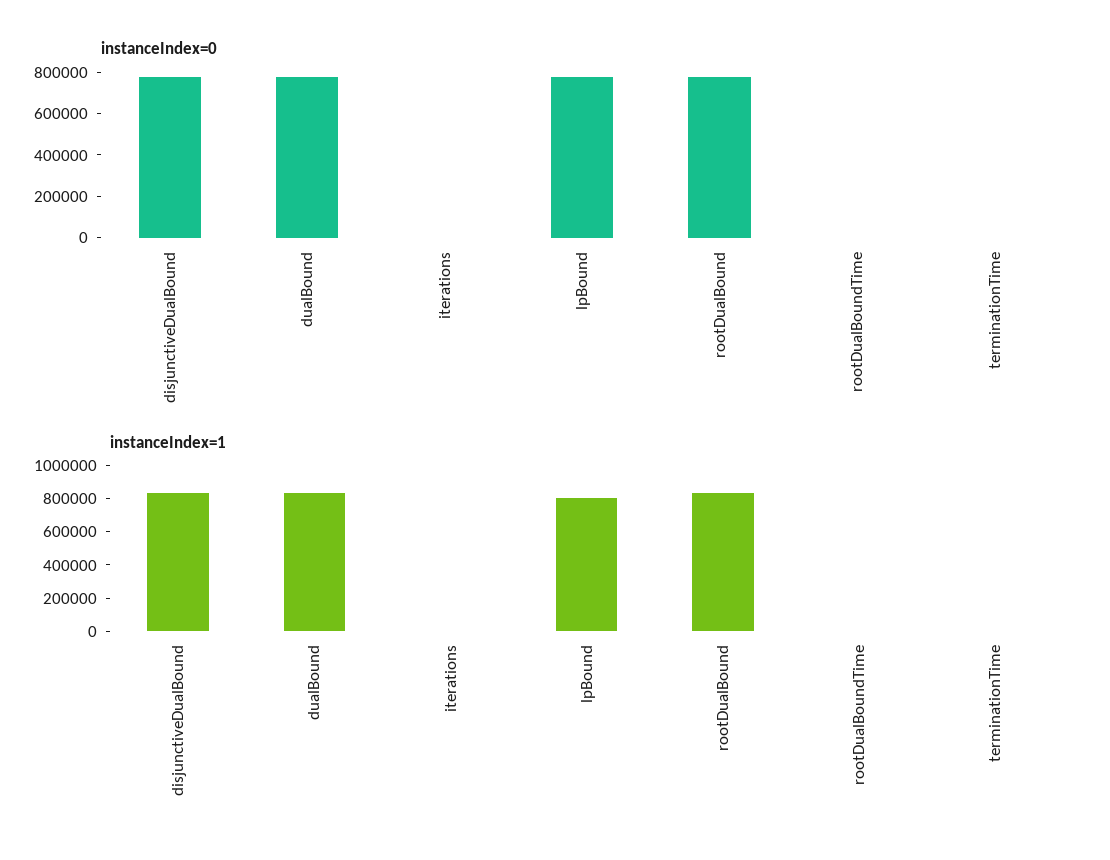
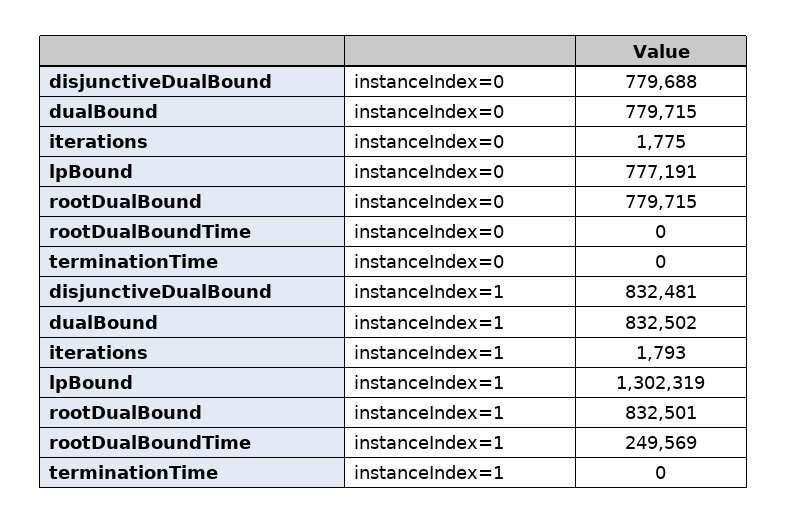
  {
    "instanceIndex=0": {
      "disjunctiveDualBound": 779688,
      "dualBound": 779715,
      "iterations": 1775,
      "lpBound": 777191,
      "rootDualBound": 779715,
      "rootDualBoundTime": 0,
      "terminationTime": 0
    },
    "instanceIndex=1": {
      "disjunctiveDualBound": 832481,
      "dualBound": 832502,
      "iterations": 1793,
-     "lpBound": 800000,
+     "lpBound": 1302319,
      "rootDualBound": 832501,
-     "rootDualBoundTime": 0,
+     "rootDualBoundTime": 249569,
      "terminationTime": 0
    }
  }

